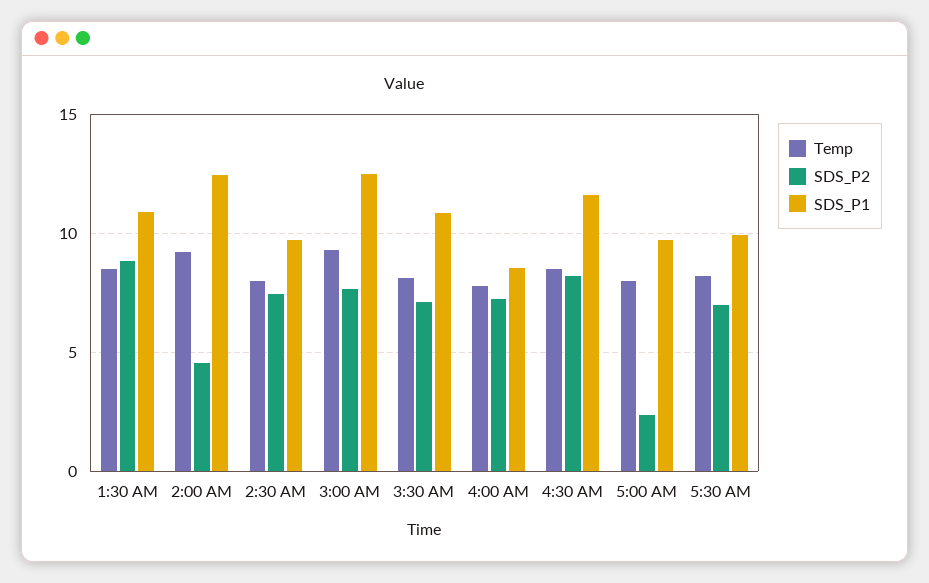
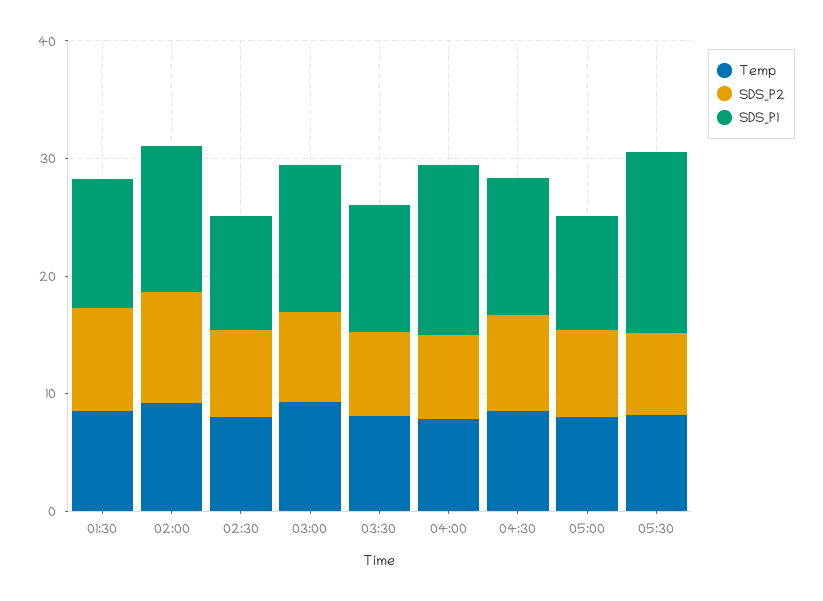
  {
    "Temp": {
      "1:30 AM": 8.5,
      "2:00 AM": 9,
      "2:30 AM": 8,
      "3:00 AM": 9.5,
      "3:30 AM": 8,
      "4:00 AM": 8,
      "4:30 AM": 8.5,
      "5:00 AM": 8,
      "5:30 AM": 8
    },
    "SDS_P2": {
      "1:30 AM": 9,
-     "2:00 AM": 4.5,
+     "2:00 AM": 10,
      "2:30 AM": 7.5,
      "3:00 AM": 7.5,
      "3:30 AM": 7,
      "4:00 AM": 7,
      "4:30 AM": 8,
-     "5:00 AM": 2.5,
+     "5:00 AM": 8,
      "5:30 AM": 7
    },
    "SDS_P1": {
      "1:30 AM": 11,
      "2:00 AM": 12.5,
      "2:30 AM": 9.5,
      "3:00 AM": 12.5,
      "3:30 AM": 11,
-     "4:00 AM": 8.5,
+     "4:00 AM": 14,
      "4:30 AM": 11.5,
      "5:00 AM": 9.5,
-     "5:30 AM": 10
+     "5:30 AM": 16
    }
  }

